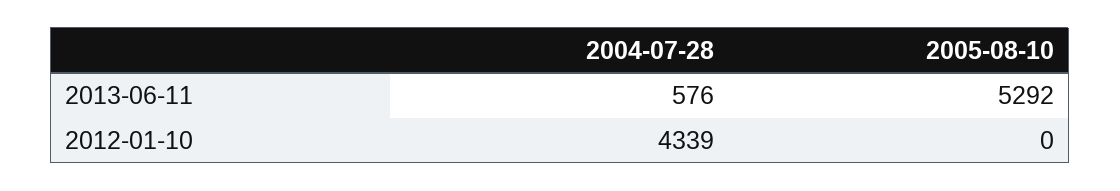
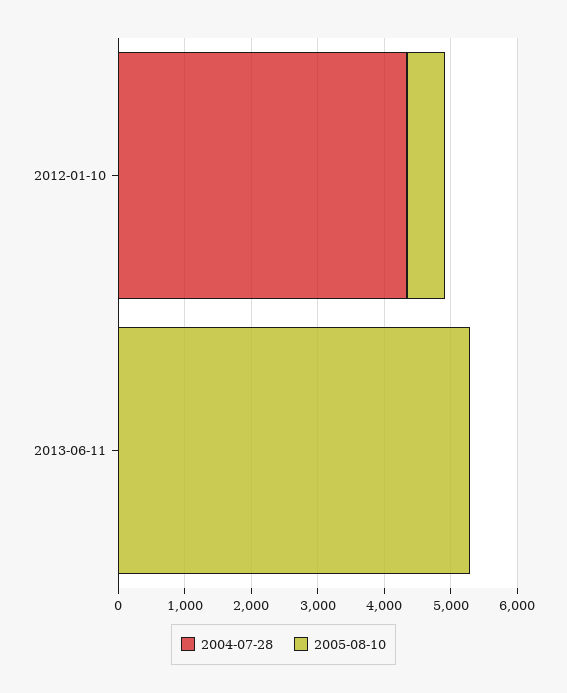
  {
    "2004-07-28": {
-     "2013-06-11": 576,
+     "2013-06-11": 0,
      "2012-01-10": 4339
    },
    "2005-08-10": {
      "2013-06-11": 5292,
-     "2012-01-10": 0
+     "2012-01-10": 600
    }
  }

